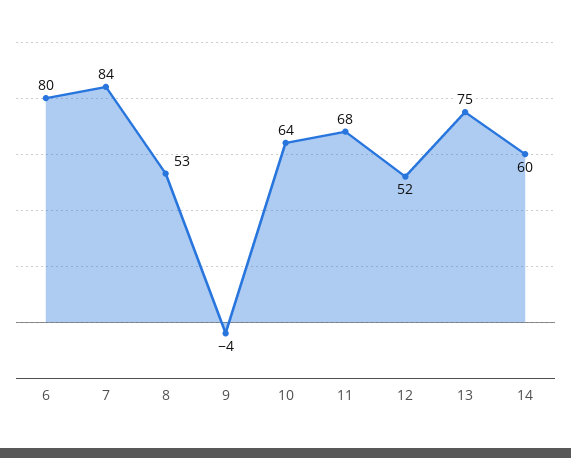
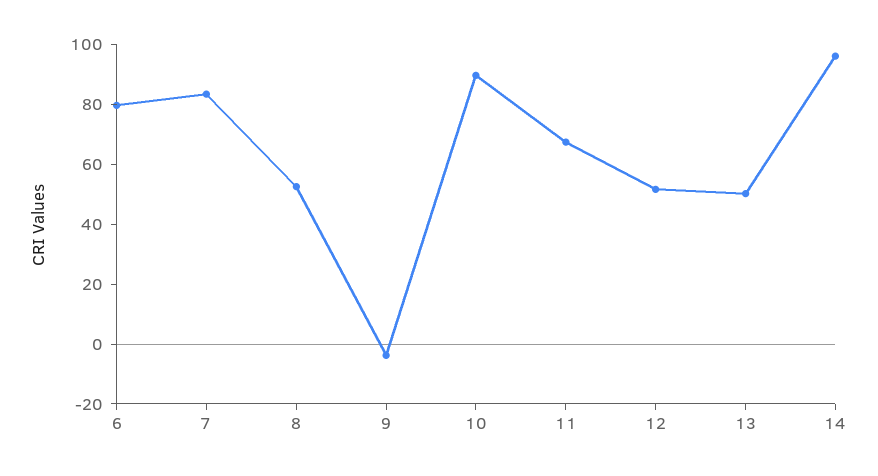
  {
    "6": 80,
    "7": 84,
    "8": 53,
    "9": -4,
-   "10": 64,
+   "10": 90,
    "11": 68,
    "12": 52,
-   "13": 75,
+   "13": 50,
-   "14": 60
+   "14": 95
  }

